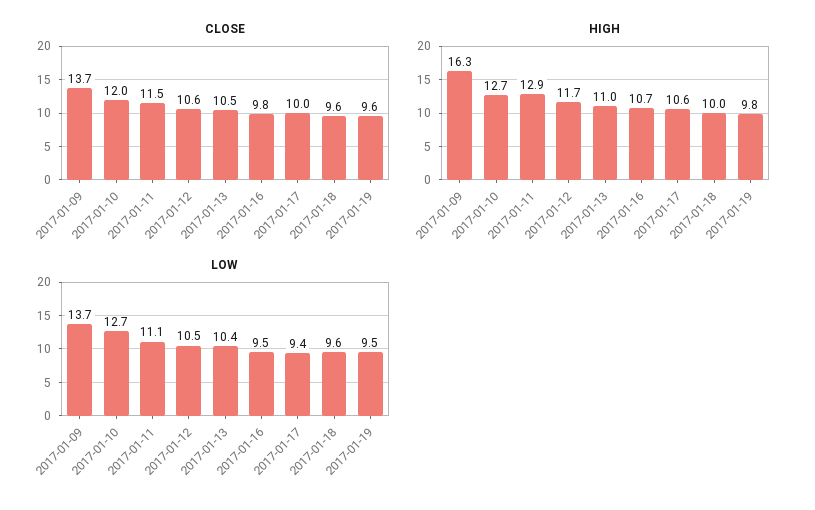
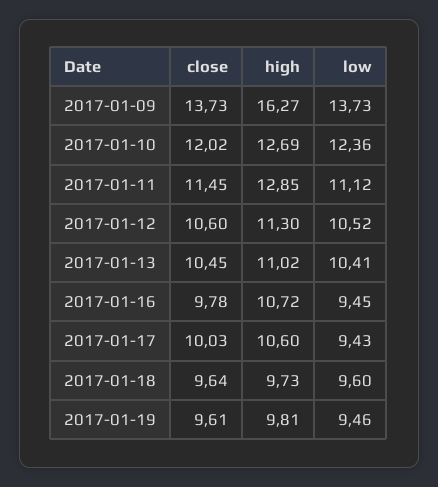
  {
    "CLOSE": {
      "2017-01-09": 13.73,
      "2017-01-10": 12.02,
      "2017-01-11": 11.45,
      "2017-01-12": 10.6,
      "2017-01-13": 10.45,
      "2017-01-16": 9.78,
      "2017-01-17": 10.03,
      "2017-01-18": 9.64,
      "2017-01-19": 9.61
    },
    "HIGH": {
      "2017-01-09": 16.27,
      "2017-01-10": 12.69,
      "2017-01-11": 12.85,
-     "2017-01-12": 11.7,
+     "2017-01-12": 11.3,
      "2017-01-13": 11.02,
      "2017-01-16": 10.72,
      "2017-01-17": 10.6,
-     "2017-01-18": 10,
+     "2017-01-18": 9.73,
      "2017-01-19": 9.81
    },
    "LOW": {
      "2017-01-09": 13.73,
-     "2017-01-10": 12.7,
+     "2017-01-10": 12.36,
      "2017-01-11": 11.12,
      "2017-01-12": 10.52,
      "2017-01-13": 10.41,
      "2017-01-16": 9.45,
      "2017-01-17": 9.43,
      "2017-01-18": 9.6,
      "2017-01-19": 9.46
    }
  }

